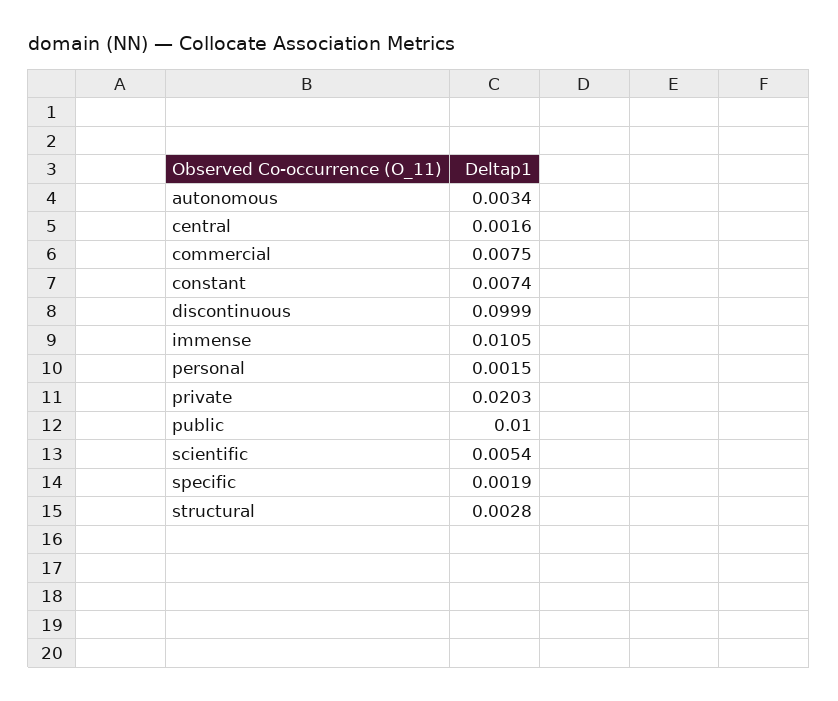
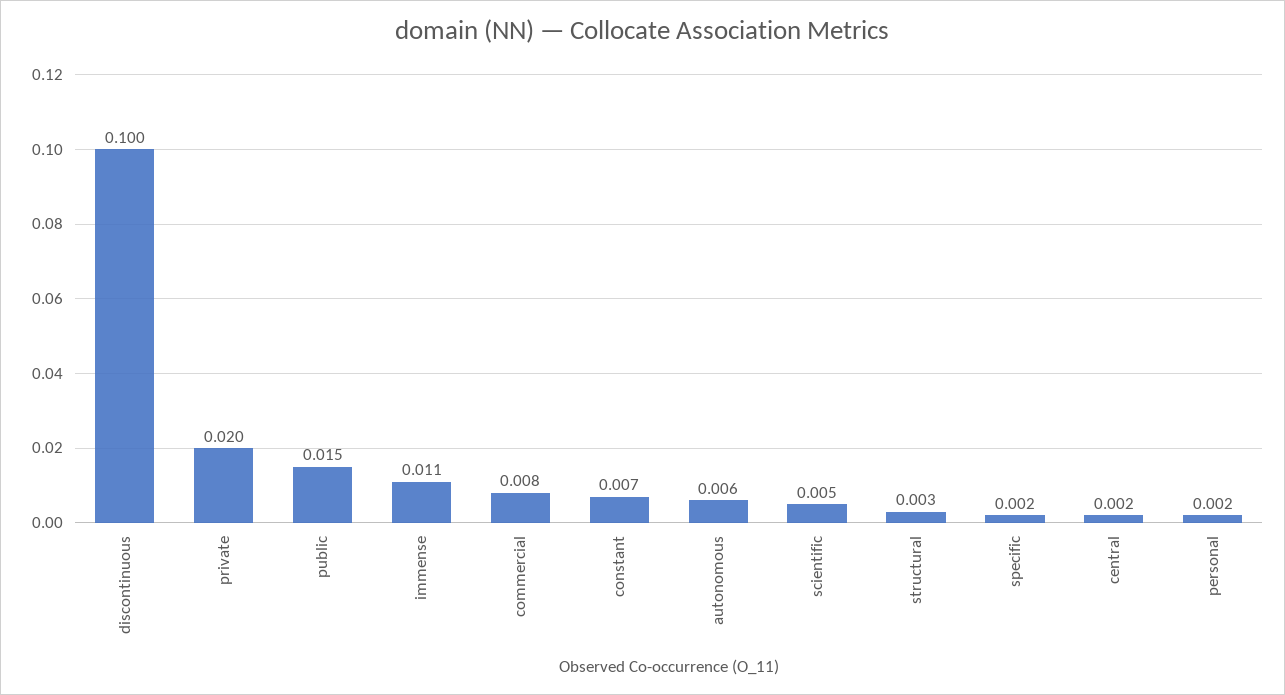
  {
-   "autonomous": 0.0034,
+   "autonomous": 0.006,
    "central": 0.0016,
    "commercial": 0.0075,
    "constant": 0.0074,
    "discontinuous": 0.0999,
    "immense": 0.0105,
    "personal": 0.0015,
    "private": 0.0203,
-   "public": 0.01,
+   "public": 0.015,
    "scientific": 0.0054,
    "specific": 0.0019,
    "structural": 0.0028
  }

